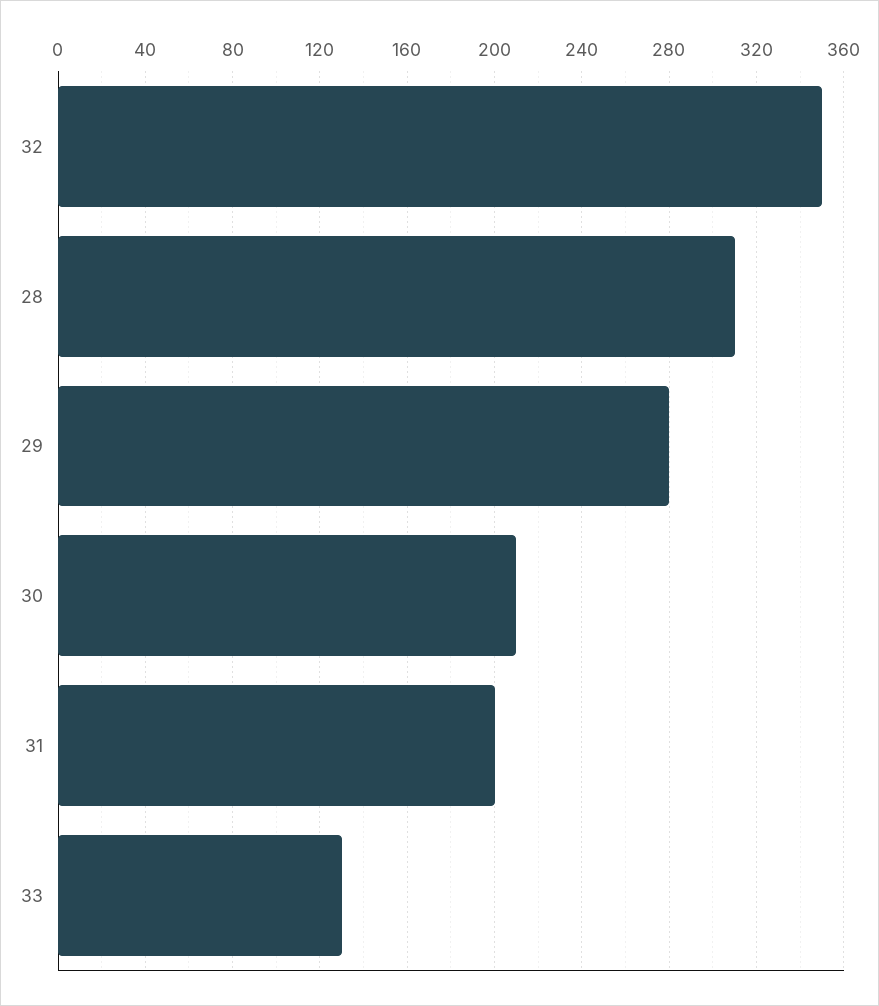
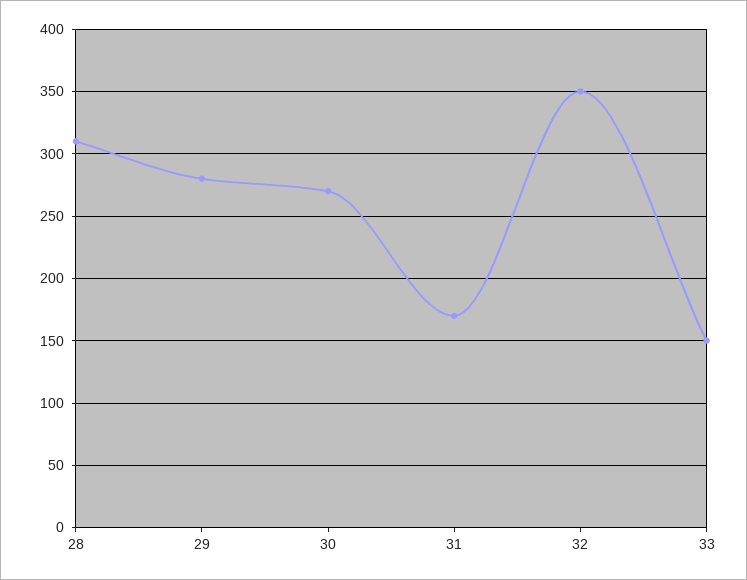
  {
    "32": 350,
    "28": 310,
    "29": 280,
-   "30": 210,
+   "30": 270,
-   "31": 200,
+   "31": 170,
-   "33": 130
+   "33": 150
  }

